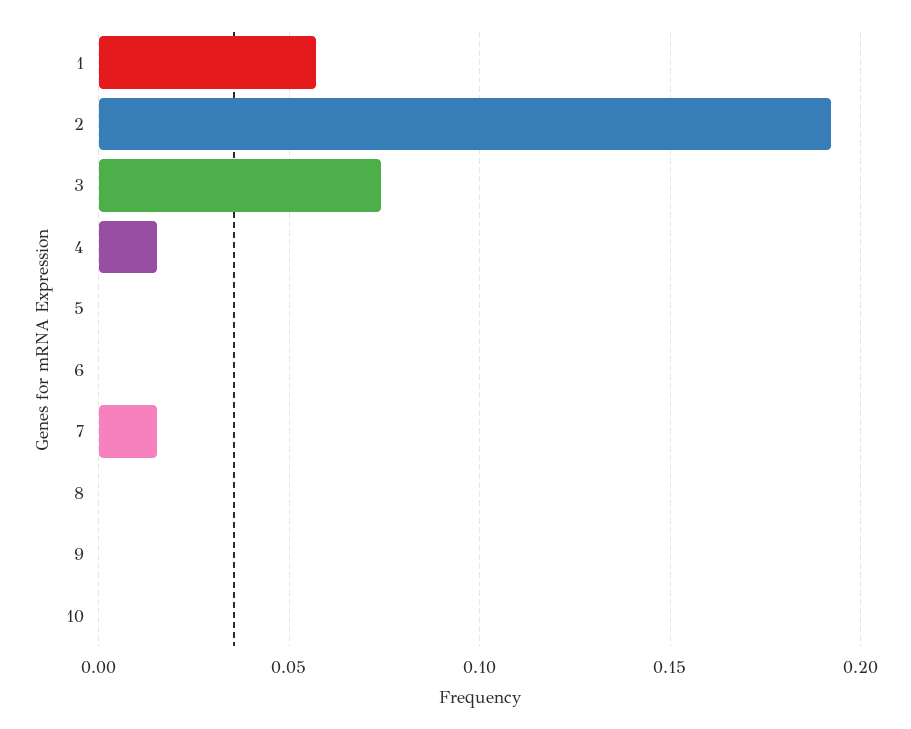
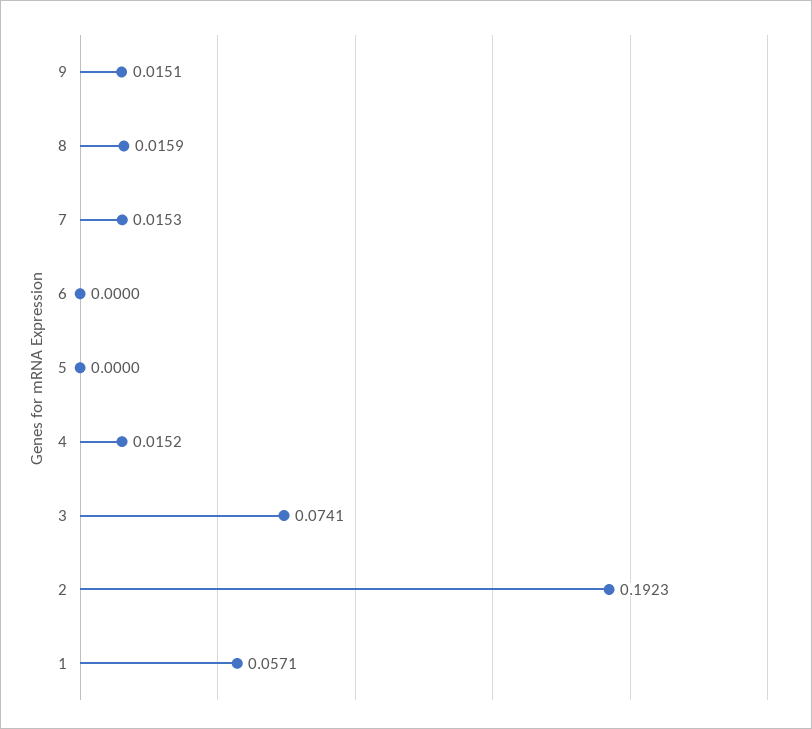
  {
    "1": 0.0571,
    "2": 0.1923,
    "3": 0.0741,
    "4": 0.0152,
    "5": 0,
    "6": 0,
    "7": 0.0153,
-   "8": 0,
+   "8": 0.0159,
-   "9": 0,
+   "9": 0.0151
-   "10": 0
  }

